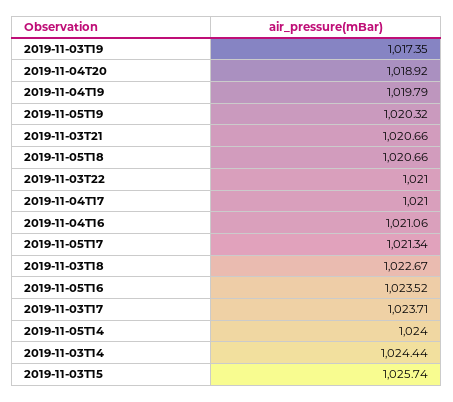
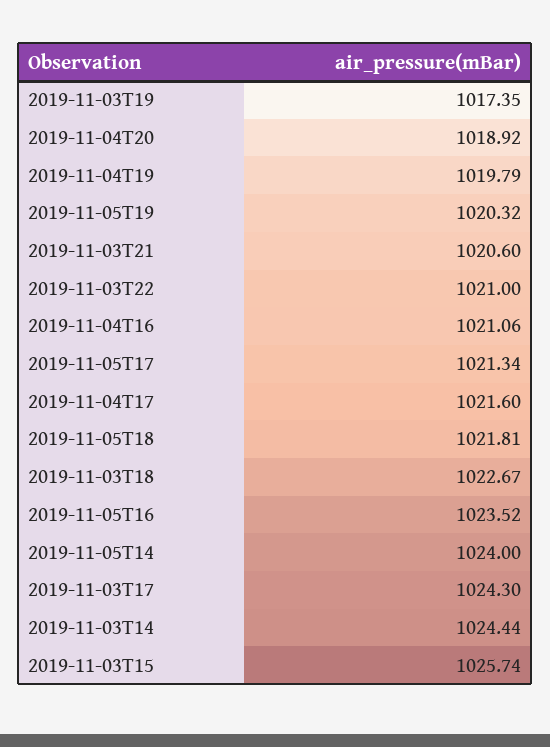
  {
    "2019-11-03T19": 1017.35,
    "2019-11-04T20": 1018.92,
    "2019-11-04T19": 1019.79,
    "2019-11-05T19": 1020.32,
-   "2019-11-03T21": 1020.66,
+   "2019-11-03T21": 1020.6,
-   "2019-11-05T18": 1020.66,
+   "2019-11-05T18": 1021.81,
    "2019-11-03T22": 1021,
-   "2019-11-04T17": 1021,
+   "2019-11-04T17": 1021.6,
    "2019-11-04T16": 1021.06,
    "2019-11-05T17": 1021.34,
    "2019-11-03T18": 1022.67,
    "2019-11-05T16": 1023.52,
-   "2019-11-03T17": 1023.71,
+   "2019-11-03T17": 1024.3,
    "2019-11-05T14": 1024,
    "2019-11-03T14": 1024.44,
    "2019-11-03T15": 1025.74
  }

